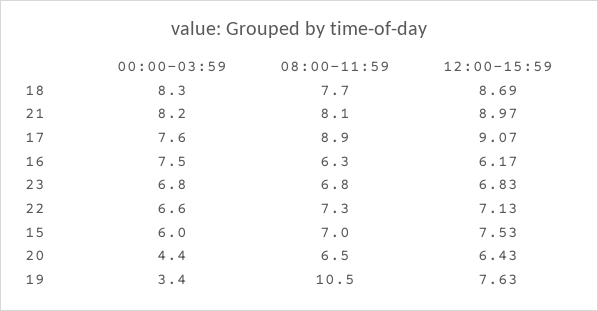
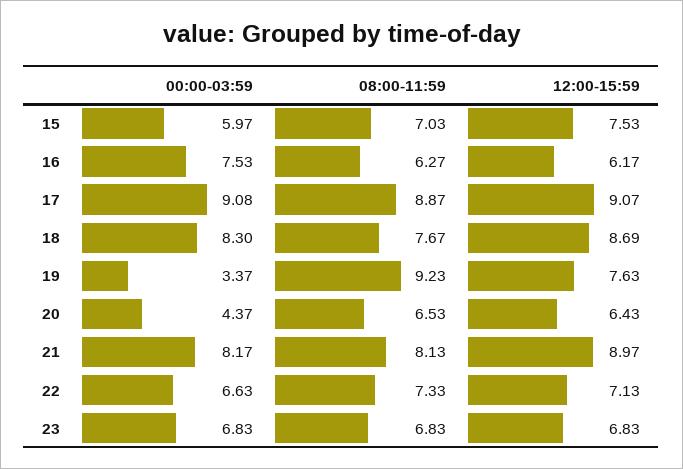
  {
    "00:00-03:59": {
      "18": 8.3,
      "21": 8.17,
-     "17": 7.6,
+     "17": 9.08,
      "16": 7.53,
      "23": 6.83,
      "22": 6.63,
      "15": 5.97,
      "20": 4.37,
      "19": 3.37
    },
    "08:00-11:59": {
      "18": 7.67,
      "21": 8.13,
      "17": 8.87,
      "16": 6.27,
      "23": 6.83,
      "22": 7.33,
      "15": 7.03,
      "20": 6.53,
-     "19": 10.5
+     "19": 9.23
    },
    "12:00-15:59": {
      "18": 8.69,
      "21": 8.97,
      "17": 9.07,
      "16": 6.17,
      "23": 6.83,
      "22": 7.13,
      "15": 7.53,
      "20": 6.43,
      "19": 7.63
    }
  }

